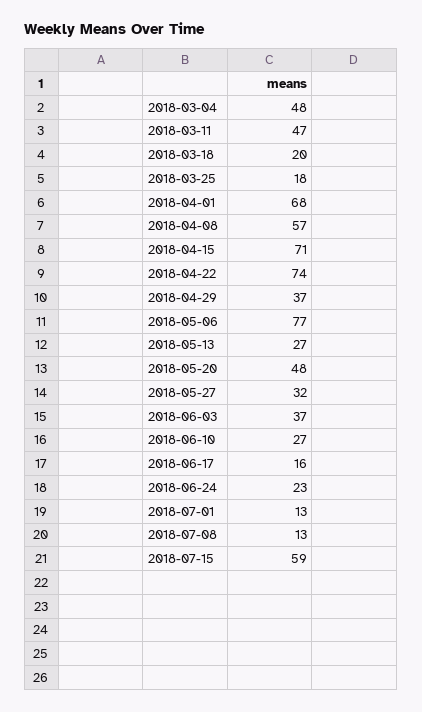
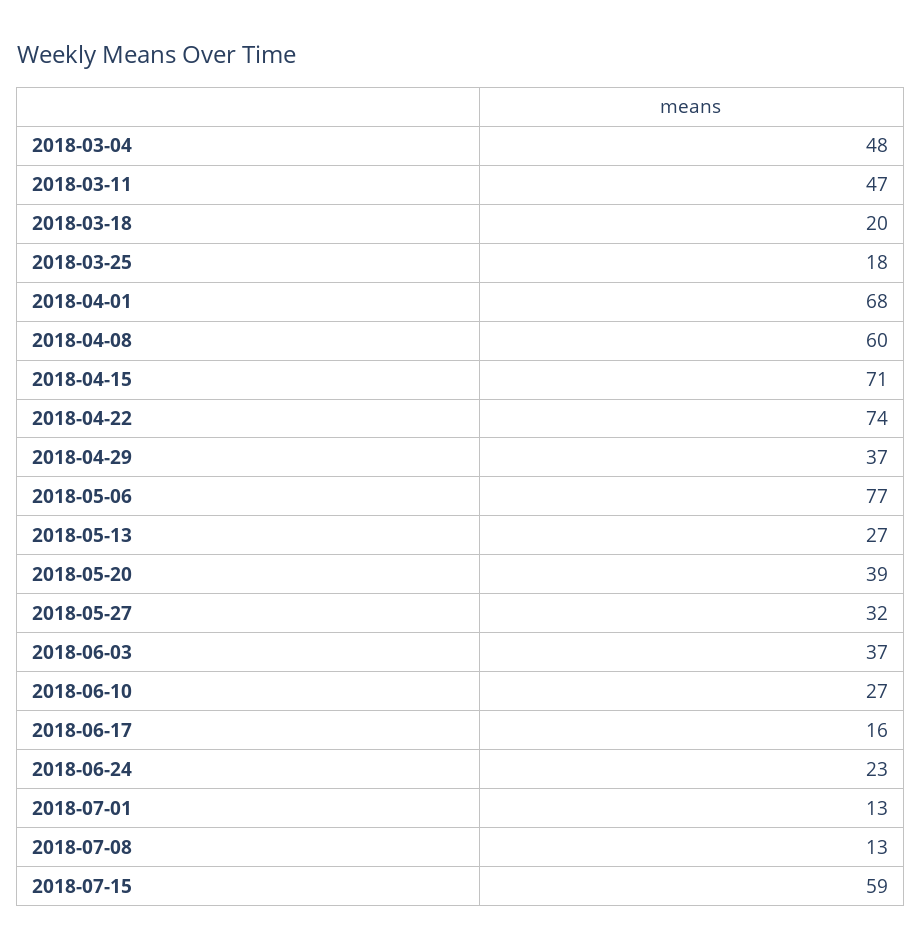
  {
    "2018-03-04": 48,
    "2018-03-11": 47,
    "2018-03-18": 20,
    "2018-03-25": 18,
    "2018-04-01": 68,
-   "2018-04-08": 57,
+   "2018-04-08": 60,
    "2018-04-15": 71,
    "2018-04-22": 74,
    "2018-04-29": 37,
    "2018-05-06": 77,
    "2018-05-13": 27,
-   "2018-05-20": 48,
+   "2018-05-20": 39,
    "2018-05-27": 32,
    "2018-06-03": 37,
    "2018-06-10": 27,
    "2018-06-17": 16,
    "2018-06-24": 23,
    "2018-07-01": 13,
    "2018-07-08": 13,
    "2018-07-15": 59
  }

